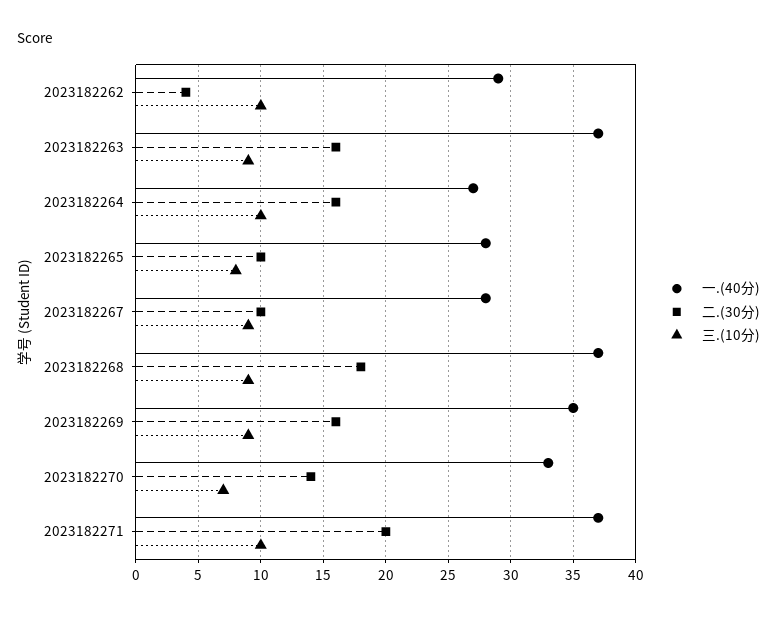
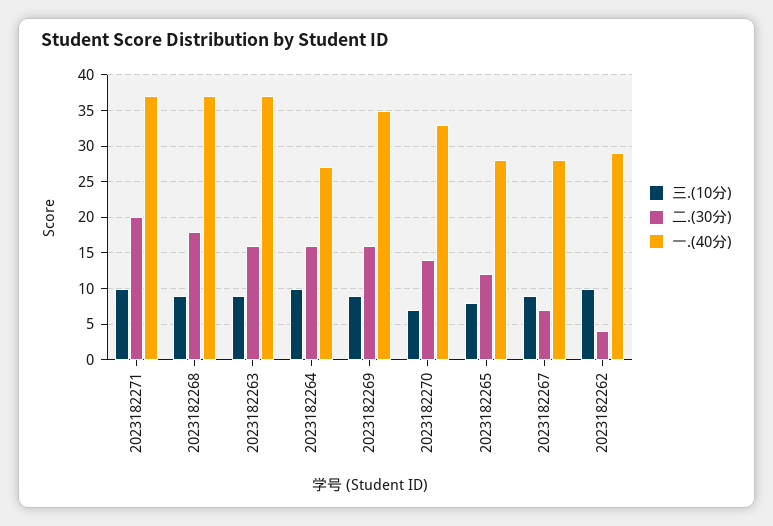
  {
    "一.(40分)": {
      "2023182262": 29,
      "2023182263": 37,
      "2023182264": 27,
      "2023182265": 28,
      "2023182267": 28,
      "2023182268": 37,
      "2023182269": 35,
      "2023182270": 33,
      "2023182271": 37
    },
    "二.(30分)": {
      "2023182262": 4,
      "2023182263": 16,
      "2023182264": 16,
-     "2023182265": 10,
+     "2023182265": 12,
-     "2023182267": 10,
+     "2023182267": 7,
      "2023182268": 18,
      "2023182269": 16,
      "2023182270": 14,
      "2023182271": 20
    },
    "三.(10分)": {
      "2023182262": 10,
      "2023182263": 9,
      "2023182264": 10,
      "2023182265": 8,
      "2023182267": 9,
      "2023182268": 9,
      "2023182269": 9,
      "2023182270": 7,
      "2023182271": 10
    }
  }

